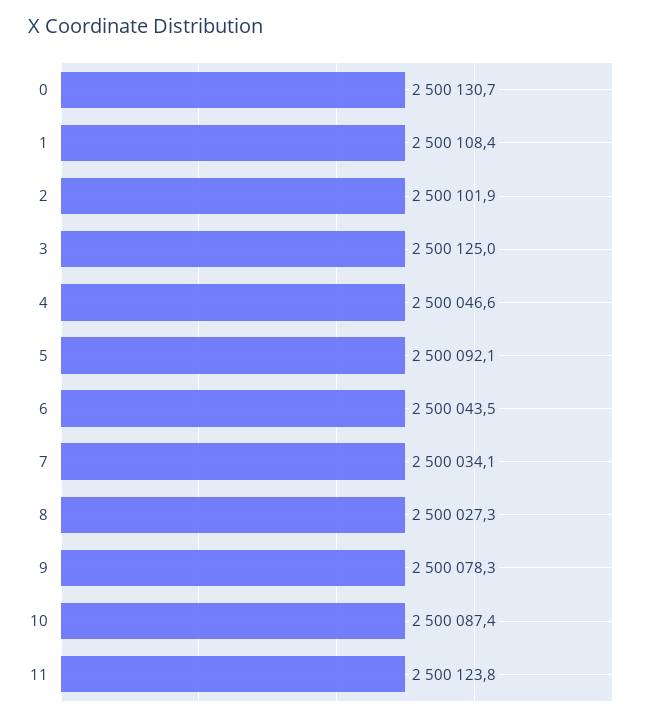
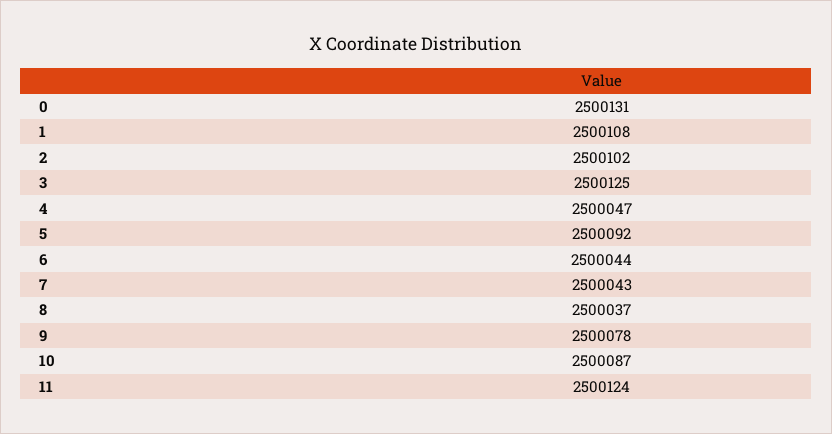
  {
    "0": 2500130.7,
    "1": 2500108.4,
    "2": 2500101.9,
    "3": 2500125,
    "4": 2500046.6,
    "5": 2500092.1,
    "6": 2500043.5,
-   "7": 2500034.1,
+   "7": 2500043,
-   "8": 2500027.3,
+   "8": 2500037,
    "9": 2500078.3,
    "10": 2500087.4,
    "11": 2500123.8
  }

